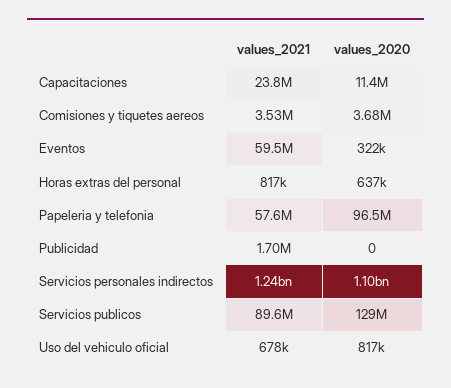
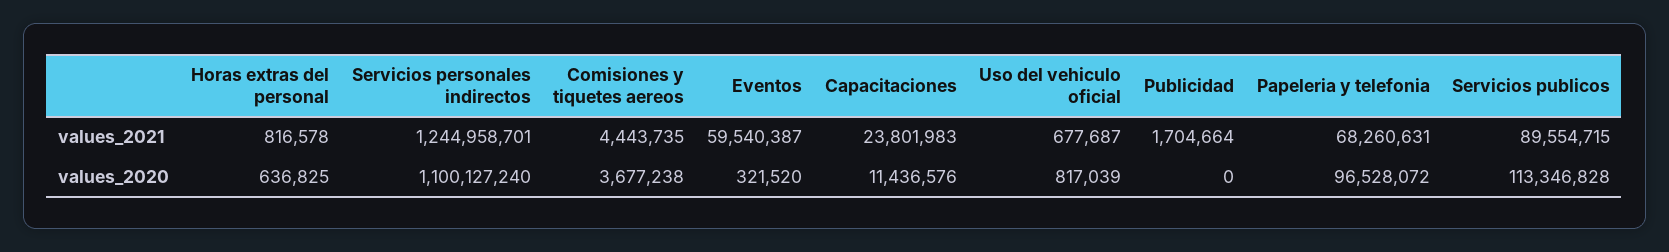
  {
    "values_2021": {
      "Capacitaciones": 23801983,
-     "Comisiones y tiquetes aereos": 3530000,
+     "Comisiones y tiquetes aereos": 4443735,
      "Eventos": 59540387,
      "Horas extras del personal": 816578,
-     "Papeleria y telefonia": 57600000,
+     "Papeleria y telefonia": 68260631,
      "Publicidad": 1704664,
      "Servicios personales indirectos": 1244958701,
      "Servicios publicos": 89554715,
      "Uso del vehiculo oficial": 677687
    },
    "values_2020": {
      "Capacitaciones": 11436576,
      "Comisiones y tiquetes aereos": 3677238,
      "Eventos": 321520,
      "Horas extras del personal": 636825,
      "Papeleria y telefonia": 96528072,
      "Publicidad": 0,
      "Servicios personales indirectos": 1100127240,
-     "Servicios publicos": 129000000,
+     "Servicios publicos": 113346828,
      "Uso del vehiculo oficial": 817039
    }
  }

